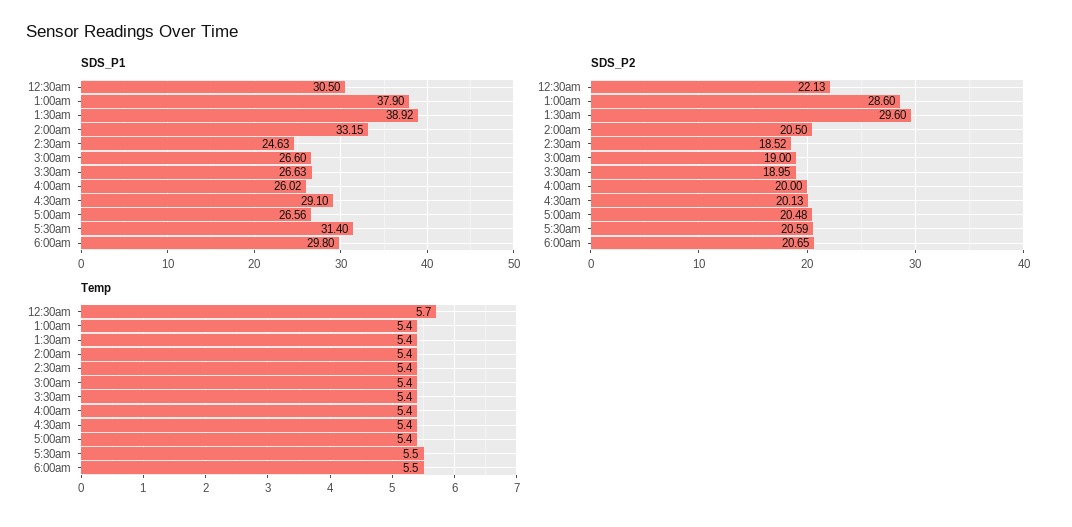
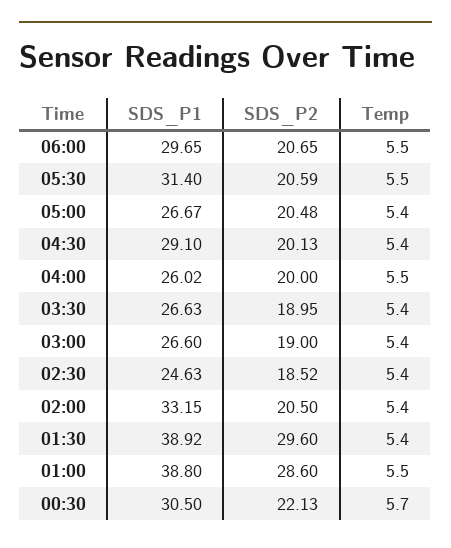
  {
    "SDS_P1": {
      "12:30am": 30.5,
-     "1:00am": 37.9,
+     "1:00am": 38.8,
      "1:30am": 38.92,
      "2:00am": 33.15,
      "2:30am": 24.63,
      "3:00am": 26.6,
      "3:30am": 26.63,
      "4:00am": 26.02,
      "4:30am": 29.1,
-     "5:00am": 26.56,
+     "5:00am": 26.67,
      "5:30am": 31.4,
-     "6:00am": 29.8
+     "6:00am": 29.65
    },
    "SDS_P2": {
      "12:30am": 22.13,
      "1:00am": 28.6,
      "1:30am": 29.6,
      "2:00am": 20.5,
      "2:30am": 18.52,
      "3:00am": 19,
      "3:30am": 18.95,
      "4:00am": 20,
      "4:30am": 20.13,
      "5:00am": 20.48,
      "5:30am": 20.59,
      "6:00am": 20.65
    },
    "Temp": {
      "12:30am": 5.7,
-     "1:00am": 5.4,
+     "1:00am": 5.5,
      "1:30am": 5.4,
      "2:00am": 5.4,
      "2:30am": 5.4,
      "3:00am": 5.4,
      "3:30am": 5.4,
-     "4:00am": 5.4,
+     "4:00am": 5.5,
      "4:30am": 5.4,
      "5:00am": 5.4,
      "5:30am": 5.5,
      "6:00am": 5.5
    }
  }

